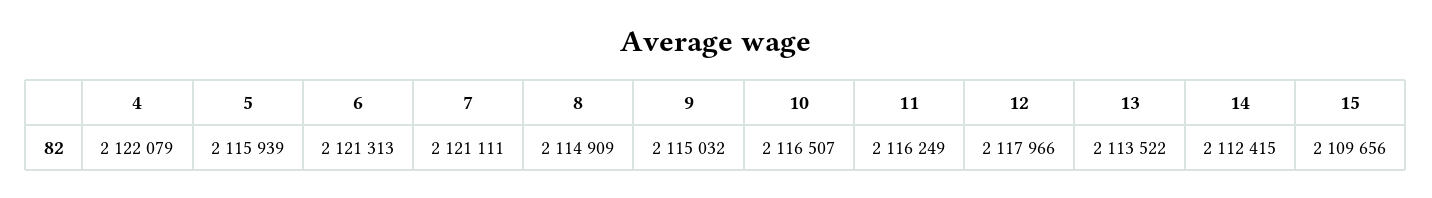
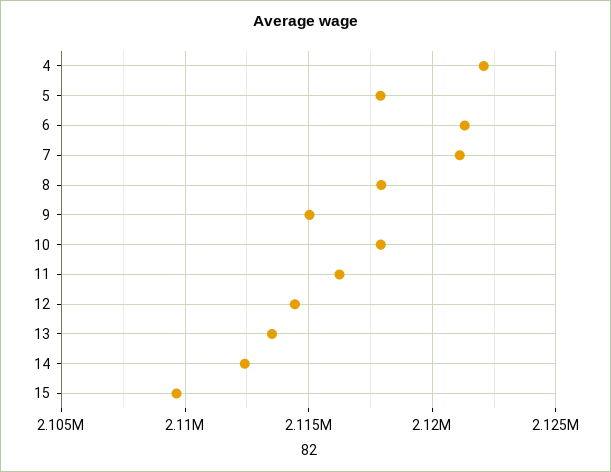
  {
    "4": 2122079,
-   "5": 2115939,
+   "5": 2118000,
    "6": 2121313,
    "7": 2121111,
-   "8": 2114909,
+   "8": 2118000,
    "9": 2115032,
-   "10": 2116507,
+   "10": 2118000,
    "11": 2116249,
-   "12": 2117966,
+   "12": 2114500,
    "13": 2113522,
    "14": 2112415,
    "15": 2109656
  }

